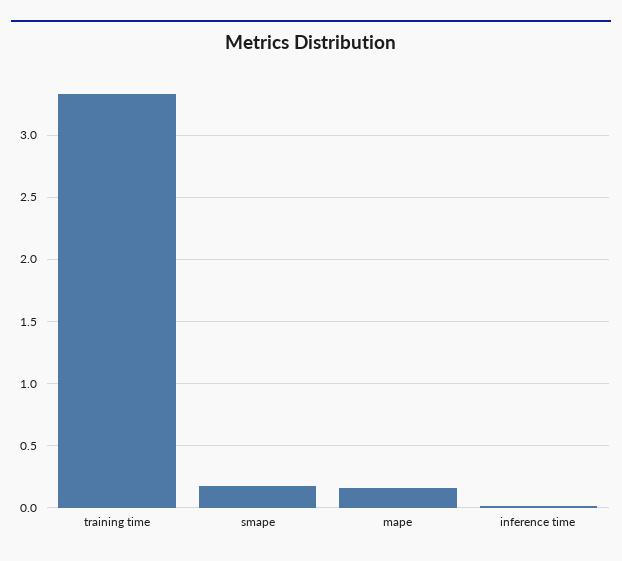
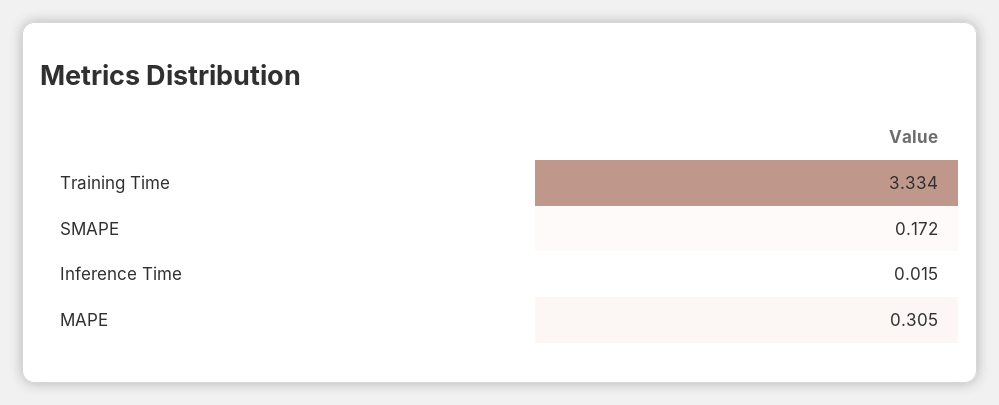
  {
    "training time": 3.334,
    "smape": 0.172,
-   "mape": 0.15,
+   "mape": 0.305,
    "inference time": 0.015
  }

